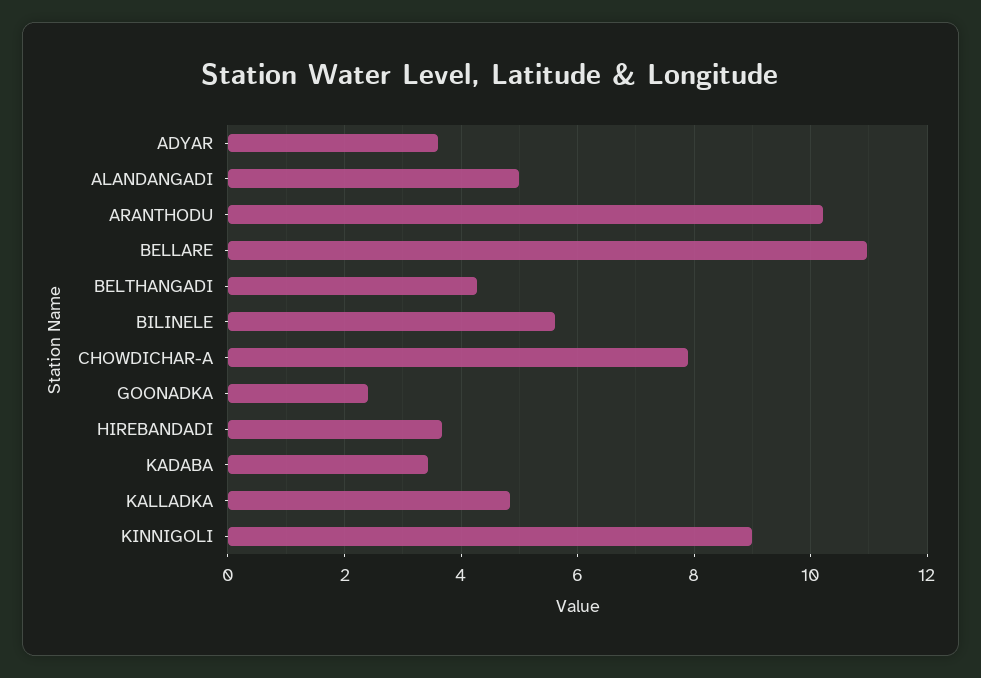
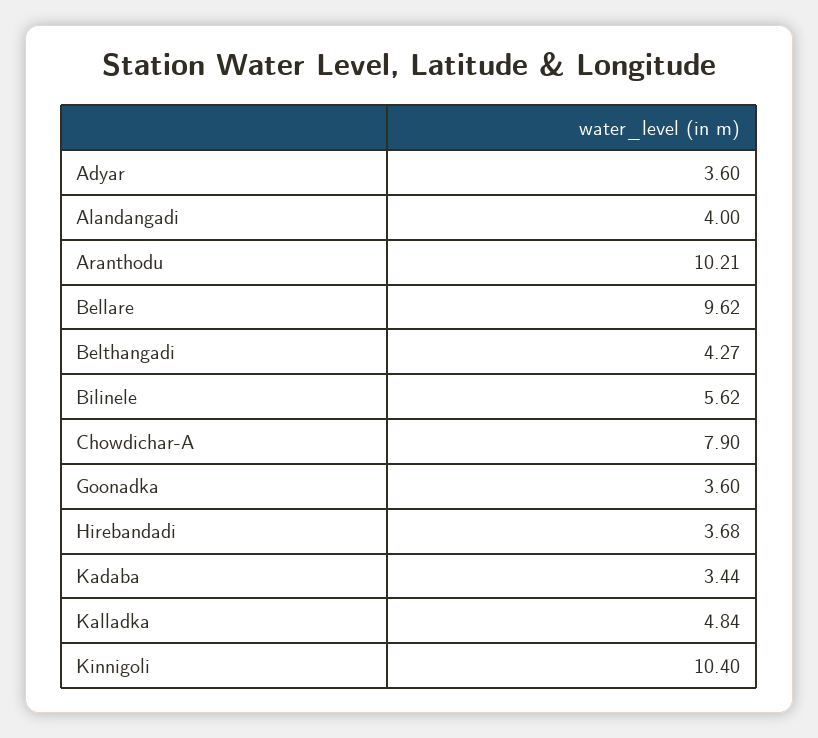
  {
    "ADYAR": 3.6,
-   "ALANDANGADI": 5,
+   "ALANDANGADI": 4,
    "ARANTHODU": 10.21,
-   "BELLARE": 11,
+   "BELLARE": 9.62,
    "BELTHANGADI": 4.27,
    "BILINELE": 5.62,
    "CHOWDICHAR-A": 7.9,
-   "GOONADKA": 2.4,
+   "GOONADKA": 3.6,
    "HIREBANDADI": 3.68,
    "KADABA": 3.44,
    "KALLADKA": 4.84,
-   "KINNIGOLI": 9
+   "KINNIGOLI": 10.4
  }

